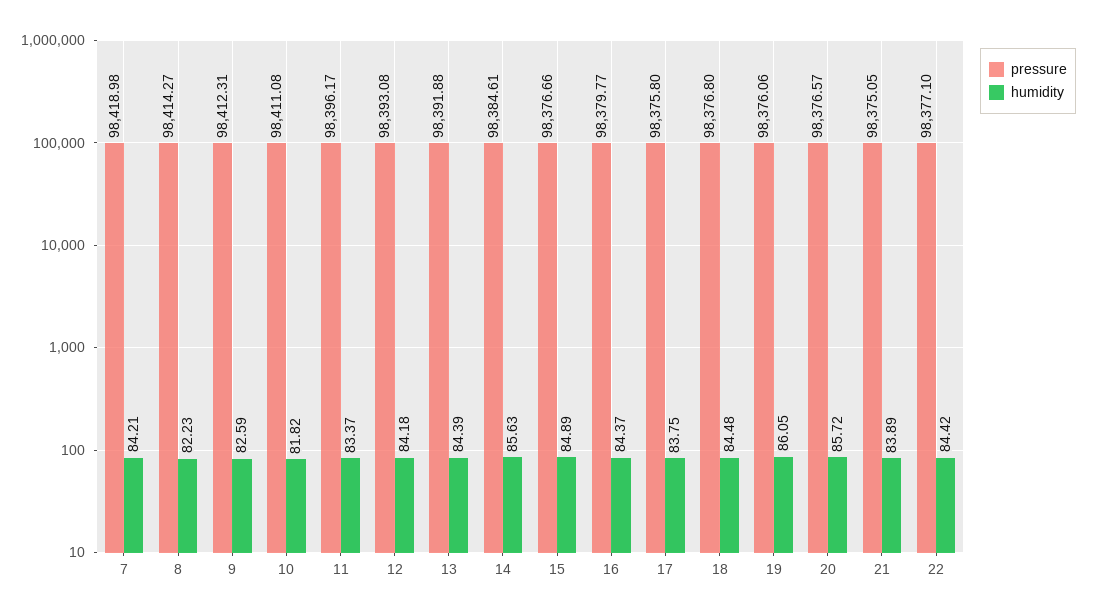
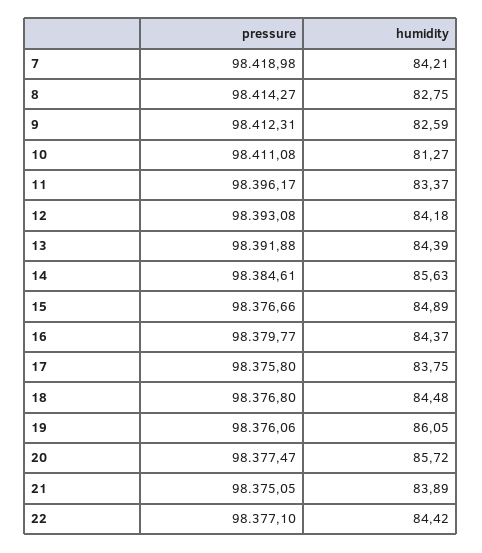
  {
    "pressure": {
      "7": 98418.98,
      "8": 98414.27,
      "9": 98412.31,
      "10": 98411.08,
      "11": 98396.17,
      "12": 98393.08,
      "13": 98391.88,
      "14": 98384.61,
      "15": 98376.66,
      "16": 98379.77,
      "17": 98375.8,
      "18": 98376.8,
      "19": 98376.06,
-     "20": 98376.57,
+     "20": 98377.47,
      "21": 98375.05,
      "22": 98377.1
    },
    "humidity": {
      "7": 84.21,
-     "8": 82.23,
+     "8": 82.75,
      "9": 82.59,
-     "10": 81.82,
+     "10": 81.27,
      "11": 83.37,
      "12": 84.18,
      "13": 84.39,
      "14": 85.63,
      "15": 84.89,
      "16": 84.37,
      "17": 83.75,
      "18": 84.48,
      "19": 86.05,
      "20": 85.72,
      "21": 83.89,
      "22": 84.42
    }
  }

